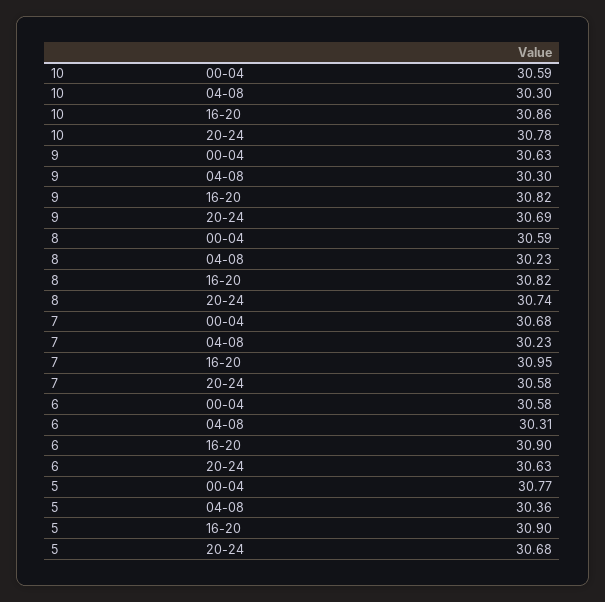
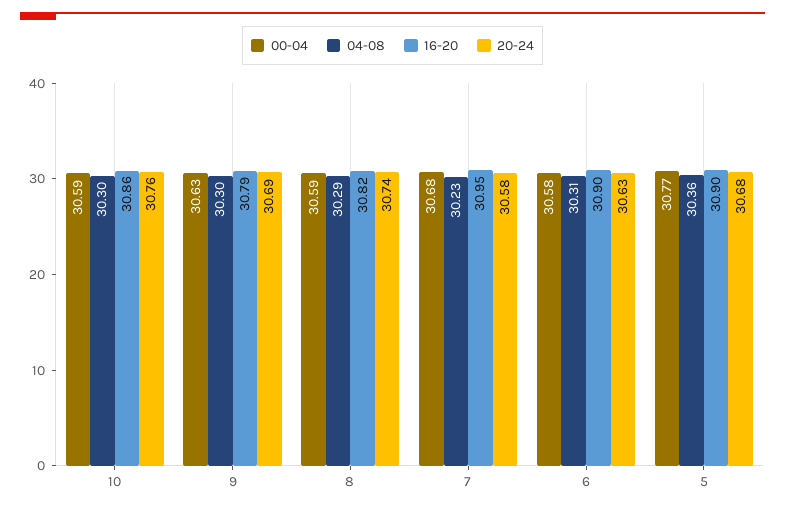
  {
    "00-04": {
      "10": 30.59,
      "9": 30.63,
      "8": 30.59,
      "7": 30.68,
      "6": 30.58,
      "5": 30.77
    },
    "04-08": {
      "10": 30.3,
      "9": 30.3,
-     "8": 30.23,
+     "8": 30.29,
      "7": 30.23,
      "6": 30.31,
      "5": 30.36
    },
    "16-20": {
      "10": 30.86,
-     "9": 30.82,
+     "9": 30.79,
      "8": 30.82,
      "7": 30.95,
      "6": 30.9,
      "5": 30.9
    },
    "20-24": {
-     "10": 30.78,
+     "10": 30.76,
      "9": 30.69,
      "8": 30.74,
      "7": 30.58,
      "6": 30.63,
      "5": 30.68
    }
  }

